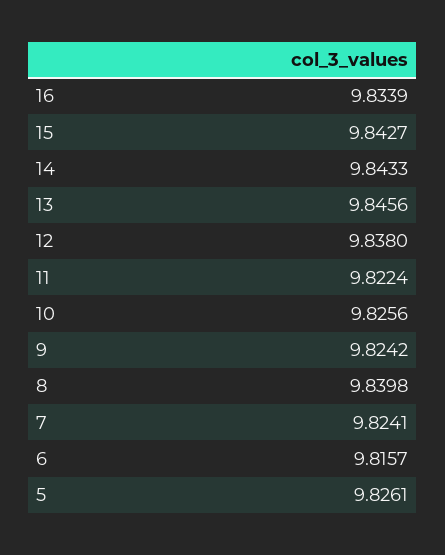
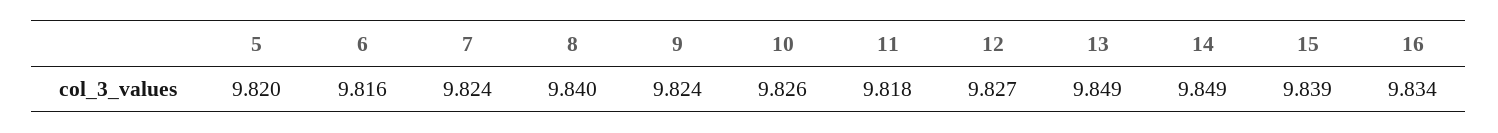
  {
    "16": 9.8339,
-   "15": 9.8427,
+   "15": 9.839,
-   "14": 9.8433,
+   "14": 9.849,
-   "13": 9.8456,
+   "13": 9.849,
-   "12": 9.838,
+   "12": 9.827,
-   "11": 9.8224,
+   "11": 9.818,
    "10": 9.8256,
    "9": 9.8242,
    "8": 9.8398,
    "7": 9.8241,
    "6": 9.8157,
-   "5": 9.8261
+   "5": 9.82
  }

